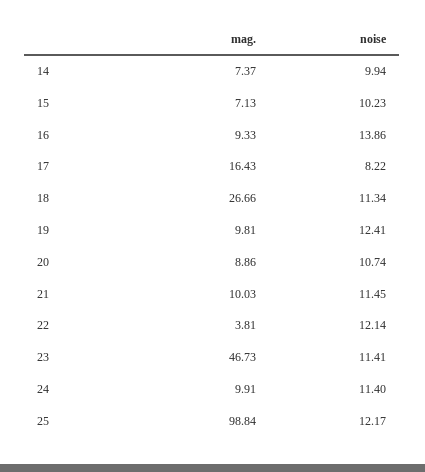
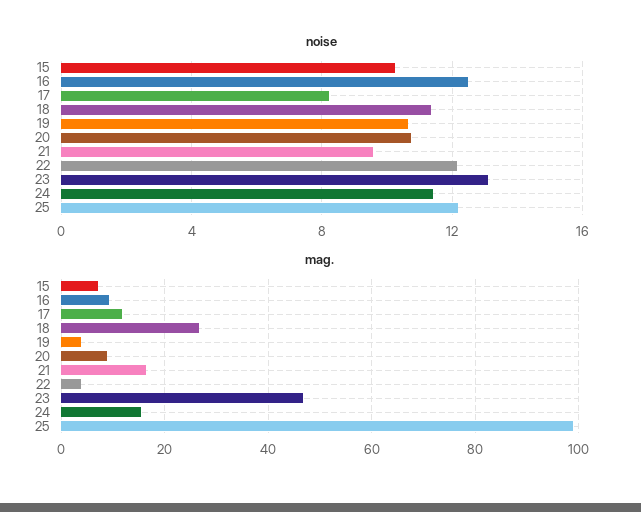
  {
    "mag.": {
-     "14": 7.37,
      "15": 7.13,
      "16": 9.33,
-     "17": 16.43,
+     "17": 12,
      "18": 26.66,
-     "19": 9.81,
+     "19": 4,
      "20": 8.86,
-     "21": 10.03,
+     "21": 16,
      "22": 3.81,
      "23": 46.73,
-     "24": 9.91,
+     "24": 16,
      "25": 98.84
    },
    "noise": {
-     "14": 9.94,
      "15": 10.23,
-     "16": 13.86,
+     "16": 12.5,
      "17": 8.22,
      "18": 11.34,
-     "19": 12.41,
+     "19": 10.5,
      "20": 10.74,
-     "21": 11.45,
+     "21": 9.5,
      "22": 12.14,
-     "23": 11.41,
+     "23": 13,
      "24": 11.4,
      "25": 12.17
    }
  }

